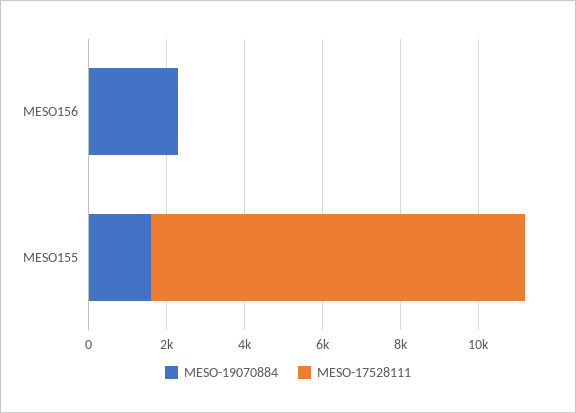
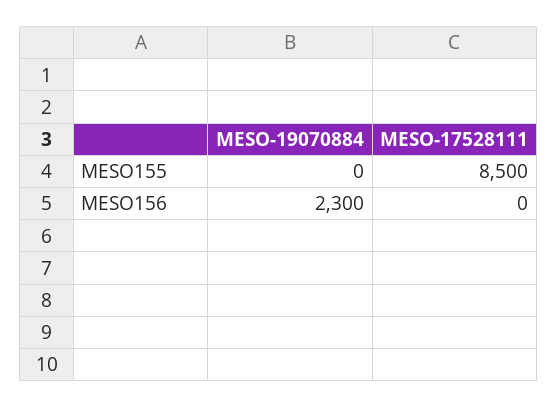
  {
    "MESO-19070884": {
      "MESO156": 2300,
-     "MESO155": 1500
+     "MESO155": 0
    },
    "MESO-17528111": {
      "MESO156": 0,
-     "MESO155": 9500
+     "MESO155": 8500
    }
  }

